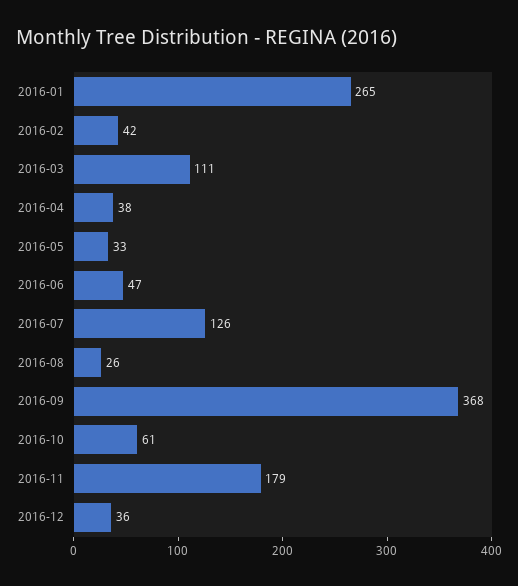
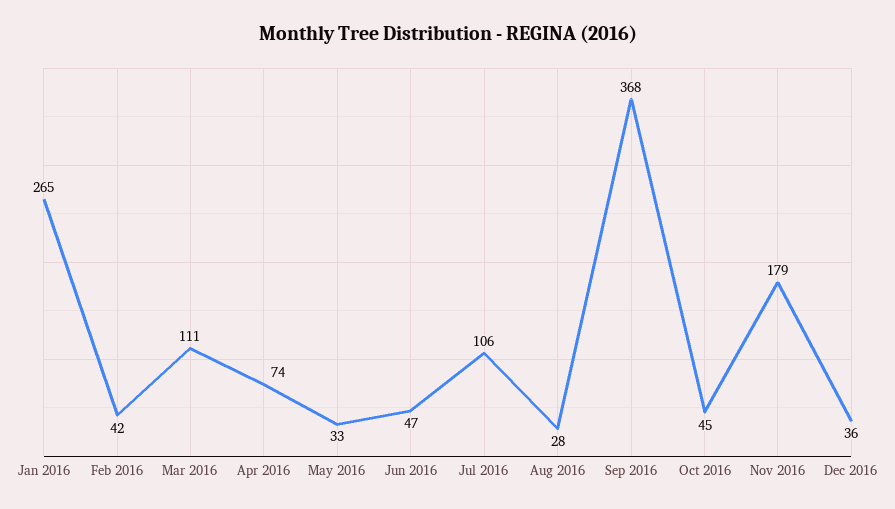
  {
    "2016-01": 265,
    "2016-02": 42,
    "2016-03": 111,
-   "2016-04": 38,
+   "2016-04": 74,
    "2016-05": 33,
    "2016-06": 47,
-   "2016-07": 126,
+   "2016-07": 106,
-   "2016-08": 26,
+   "2016-08": 28,
    "2016-09": 368,
-   "2016-10": 61,
+   "2016-10": 45,
    "2016-11": 179,
    "2016-12": 36
  }

